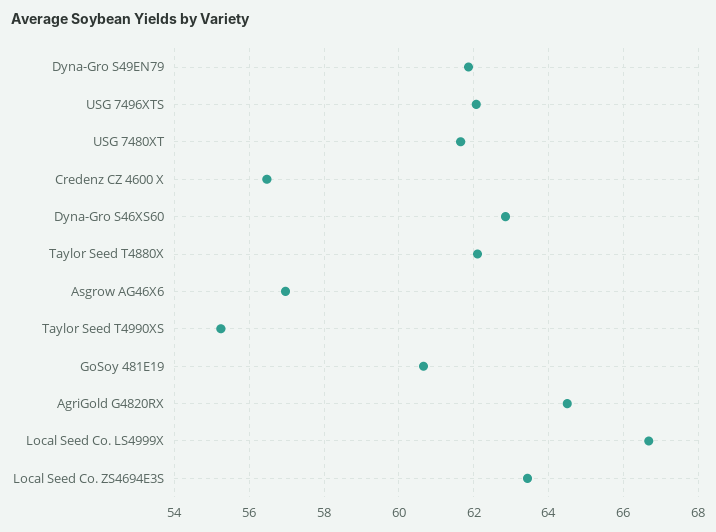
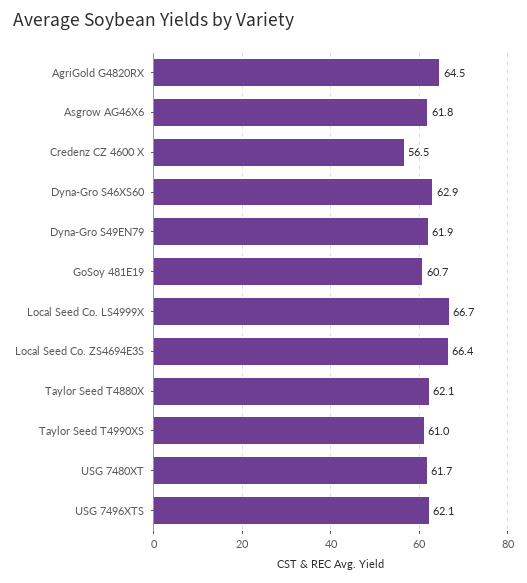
  {
    "Dyna-Gro S49EN79": 61.9,
    "USG 7496XTS": 62.1,
    "USG 7480XT": 61.7,
    "Credenz CZ 4600 X": 56.5,
    "Dyna-Gro S46XS60": 62.9,
    "Taylor Seed T4880X": 62.1,
-   "Asgrow AG46X6": 57,
+   "Asgrow AG46X6": 61.8,
-   "Taylor Seed T4990XS": 55.2,
+   "Taylor Seed T4990XS": 61,
    "GoSoy 481E19": 60.7,
    "AgriGold G4820RX": 64.5,
    "Local Seed Co. LS4999X": 66.7,
-   "Local Seed Co. ZS4694E3S": 63.4
+   "Local Seed Co. ZS4694E3S": 66.4
  }

